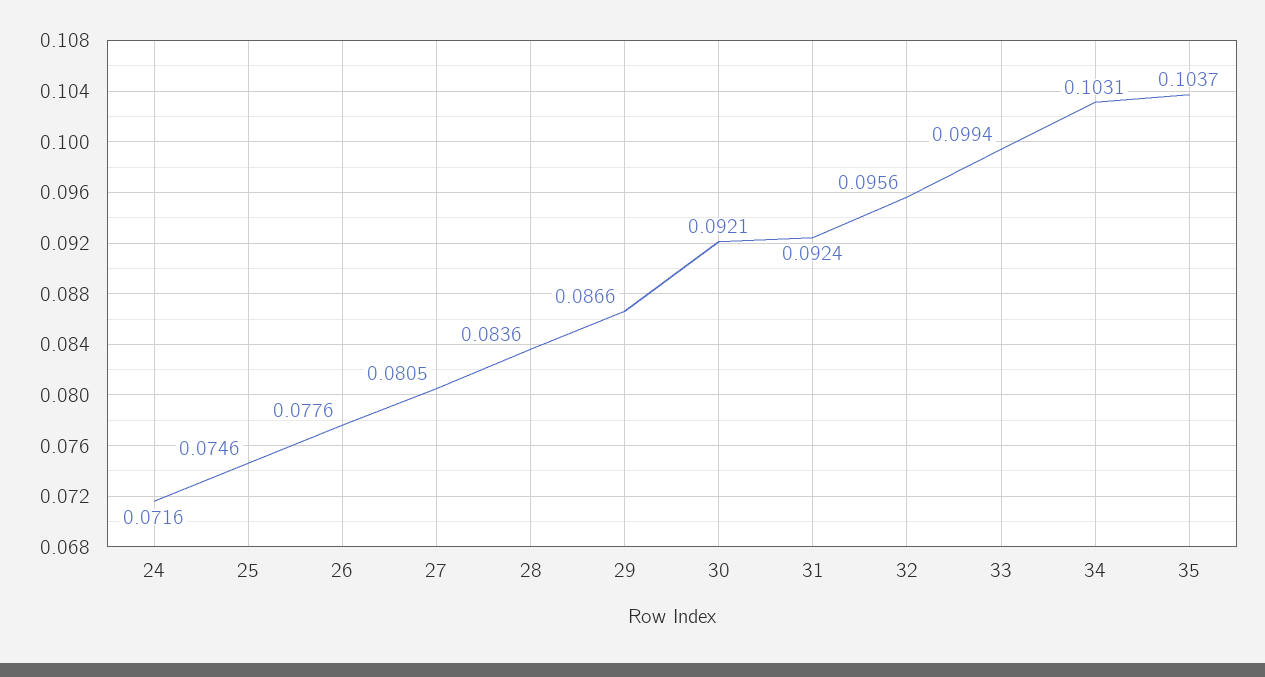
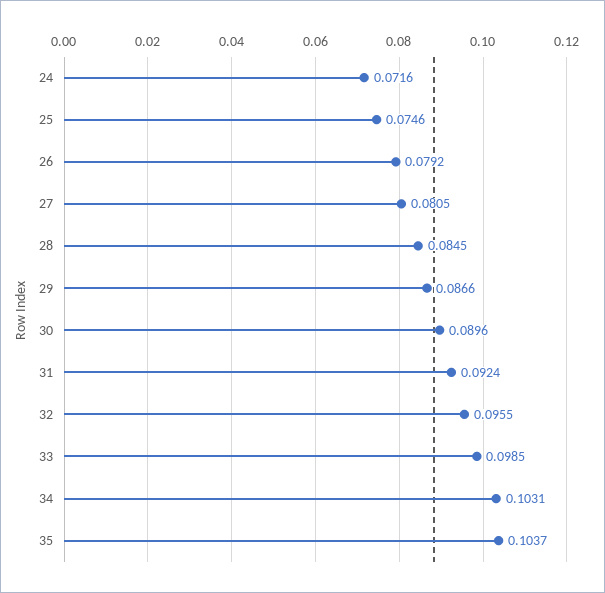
  {
    "24": 0.0716,
    "25": 0.0746,
-   "26": 0.0776,
+   "26": 0.0792,
    "27": 0.0805,
-   "28": 0.0836,
+   "28": 0.0845,
    "29": 0.0866,
-   "30": 0.0921,
+   "30": 0.0896,
    "31": 0.0924,
-   "32": 0.0956,
+   "32": 0.0955,
-   "33": 0.0994,
+   "33": 0.0985,
    "34": 0.1031,
    "35": 0.1037
  }

